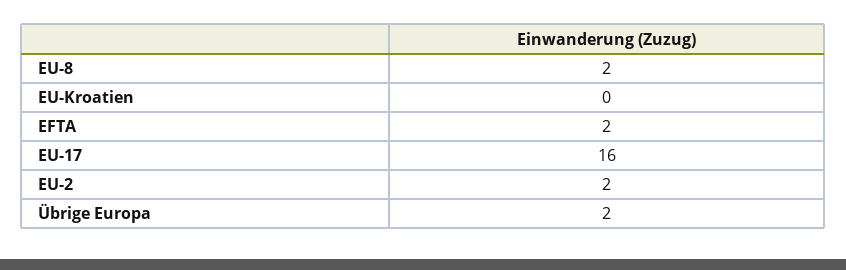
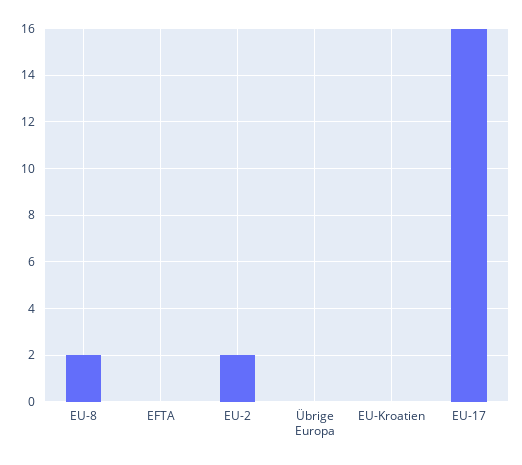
  {
    "EU-8": 2,
    "EU-Kroatien": 0,
-   "EFTA": 2,
+   "EFTA": 0,
    "EU-17": 16,
    "EU-2": 2,
-   "Übrige Europa": 2
+   "Übrige Europa": 0
  }

